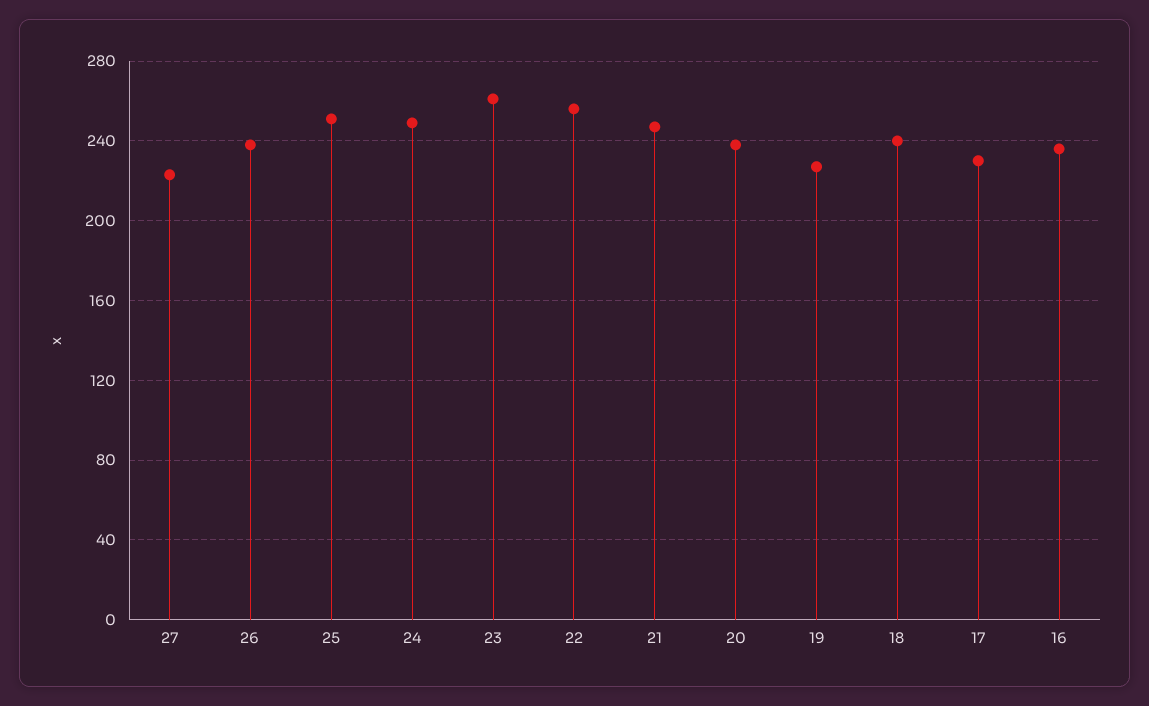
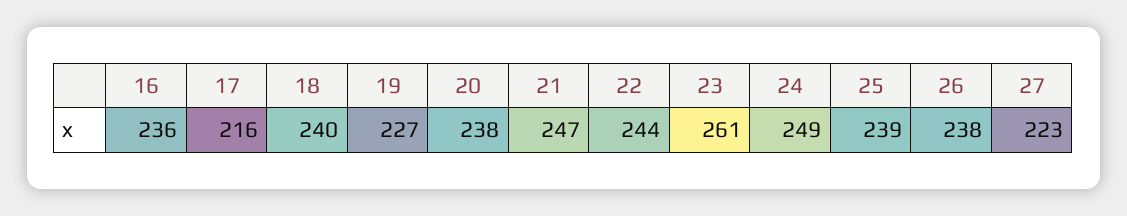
  {
    "27": 223,
    "26": 238,
-   "25": 250,
+   "25": 239,
    "24": 249,
    "23": 261,
-   "22": 255,
+   "22": 244,
    "21": 247,
    "20": 238,
    "19": 227,
    "18": 240,
-   "17": 230,
+   "17": 216,
    "16": 236
  }

